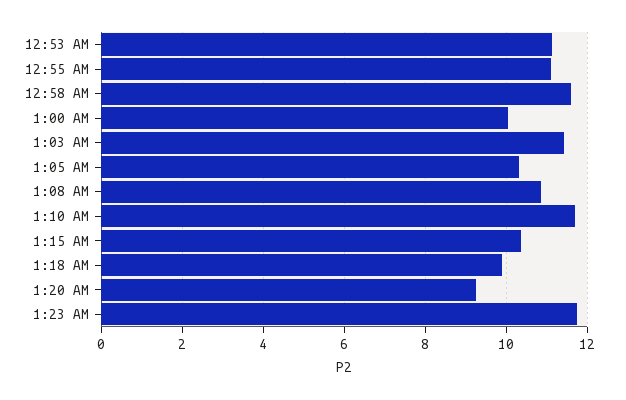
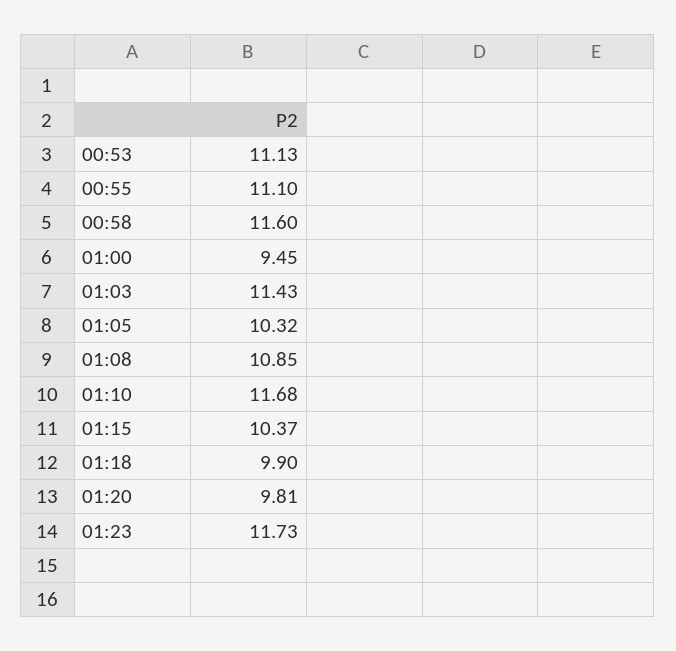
  {
    "12:53 AM": 11.13,
    "12:55 AM": 11.1,
    "12:58 AM": 11.6,
-   "1:00 AM": 10,
+   "1:00 AM": 9.45,
    "1:03 AM": 11.43,
    "1:05 AM": 10.32,
    "1:08 AM": 10.85,
    "1:10 AM": 11.68,
    "1:15 AM": 10.37,
    "1:18 AM": 9.9,
-   "1:20 AM": 9.2,
+   "1:20 AM": 9.81,
    "1:23 AM": 11.73
  }

